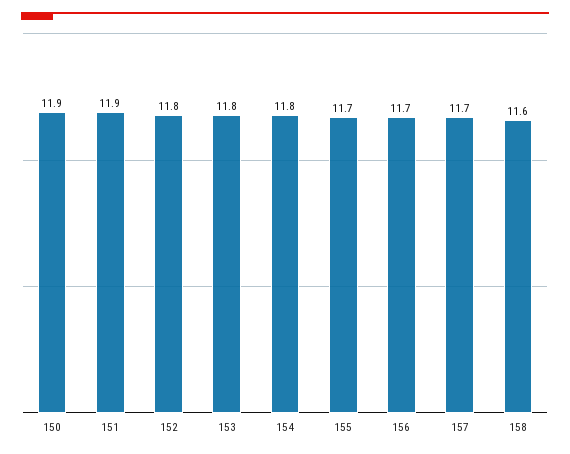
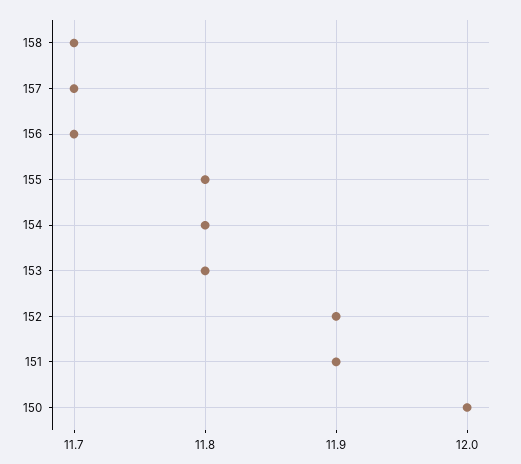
  {
-   "150": 11.9,
+   "150": 12,
    "151": 11.9,
-   "152": 11.8,
+   "152": 11.9,
    "153": 11.8,
    "154": 11.8,
-   "155": 11.7,
+   "155": 11.8,
    "156": 11.7,
    "157": 11.7,
-   "158": 11.6
+   "158": 11.7
  }

